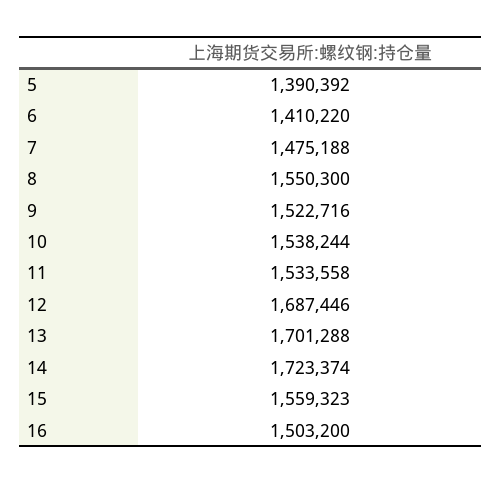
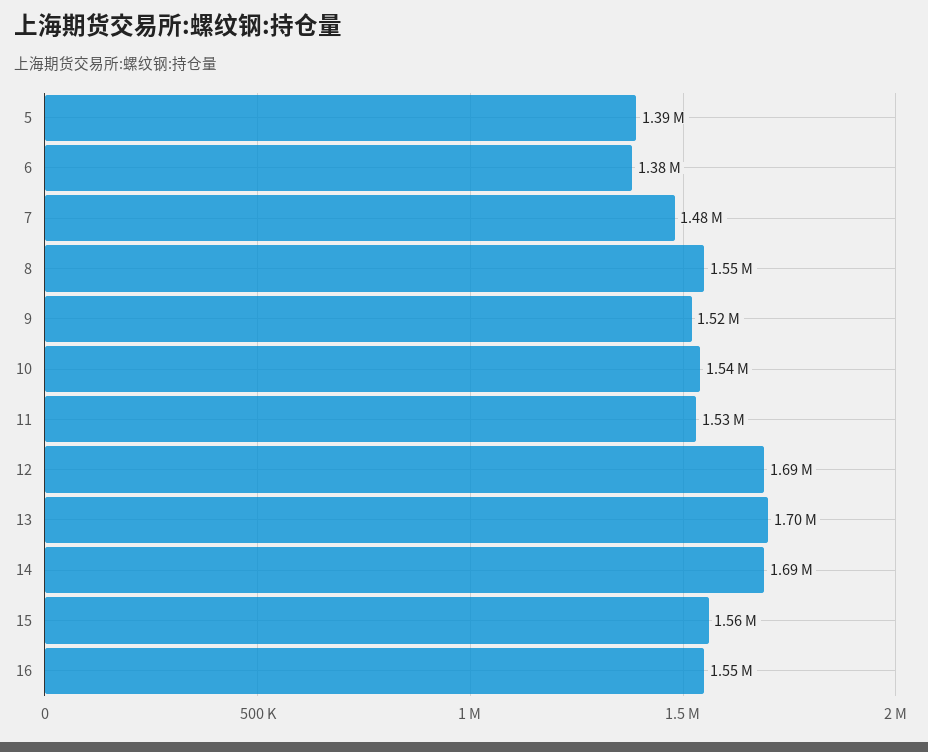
  {
    "5": 1390392,
-   "6": 1410220,
+   "6": 1380000,
    "7": 1475188,
    "8": 1550300,
    "9": 1522716,
    "10": 1538244,
    "11": 1533558,
    "12": 1687446,
    "13": 1701288,
-   "14": 1723374,
+   "14": 1690000,
    "15": 1559323,
-   "16": 1503200
+   "16": 1550000
  }

